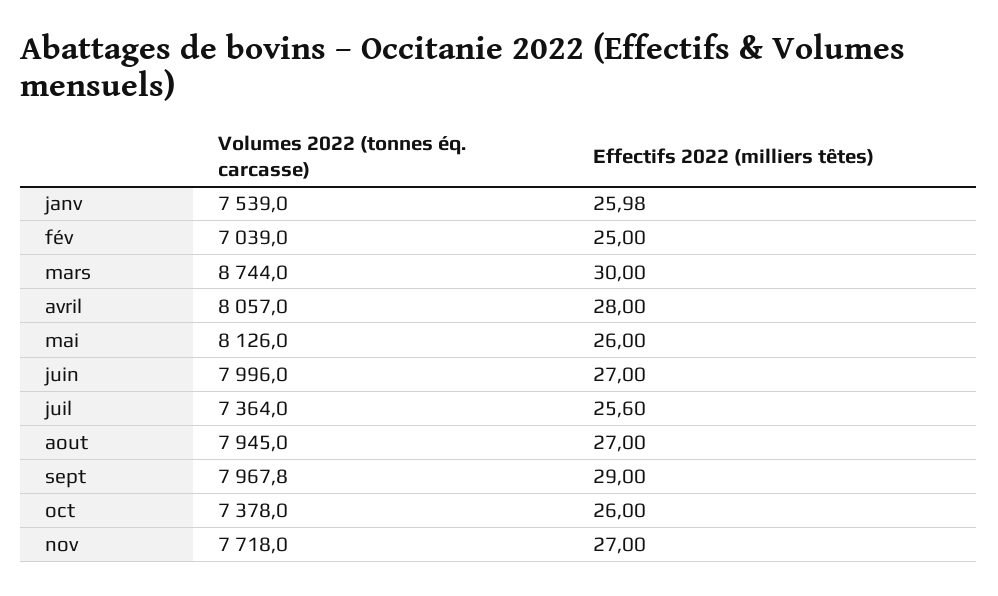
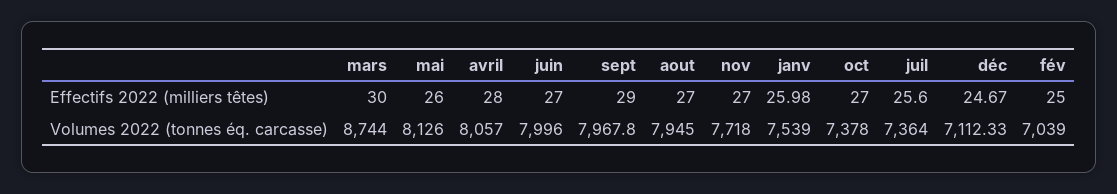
  {
    "Volumes 2022 (tonnes éq. carcasse)": {
      "janv": 7539,
      "fév": 7039,
      "mars": 8744,
      "avril": 8057,
      "mai": 8126,
      "juin": 7996,
      "juil": 7364,
      "aout": 7945,
      "sept": 7967.8,
      "oct": 7378,
-     "nov": 7718
+     "nov": 7718,
+     "déc": 7112.33
    },
    "Effectifs 2022 (milliers têtes)": {
      "janv": 25.98,
      "fév": 25,
      "mars": 30,
      "avril": 28,
      "mai": 26,
      "juin": 27,
      "juil": 25.6,
      "aout": 27,
      "sept": 29,
-     "oct": 26,
+     "oct": 27,
-     "nov": 27
+     "nov": 27,
+     "déc": 24.67
    }
  }

